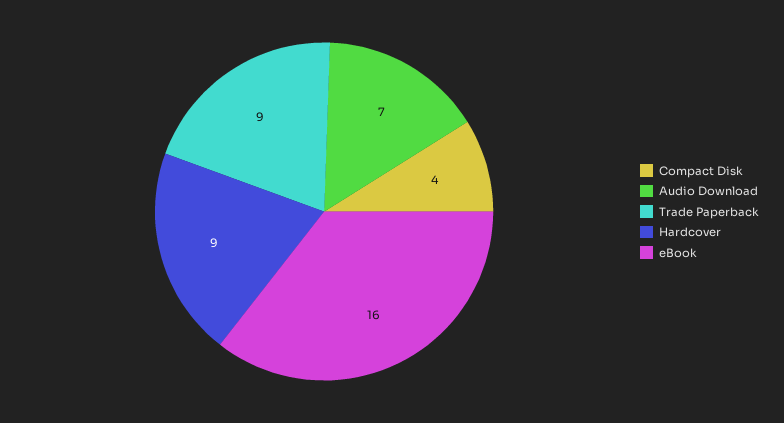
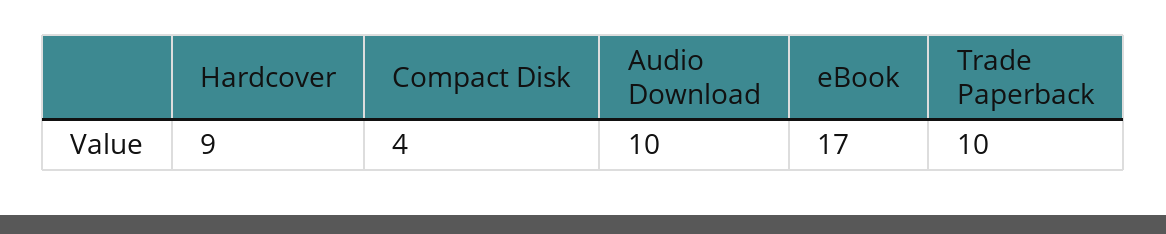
  {
    "Compact Disk": 4,
-   "Audio Download": 7,
+   "Audio Download": 10,
-   "Trade Paperback": 9,
+   "Trade Paperback": 10,
    "Hardcover": 9,
-   "eBook": 16
+   "eBook": 17
  }

